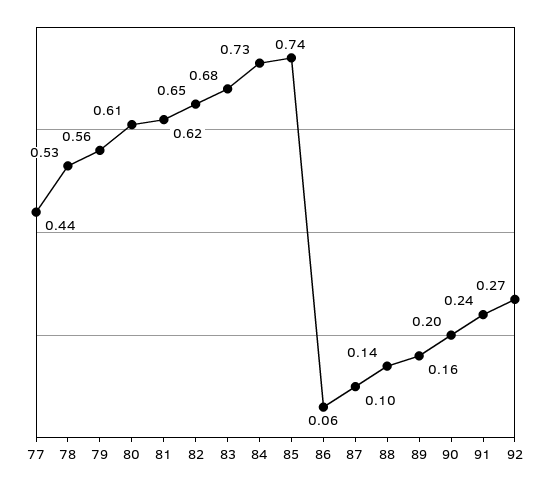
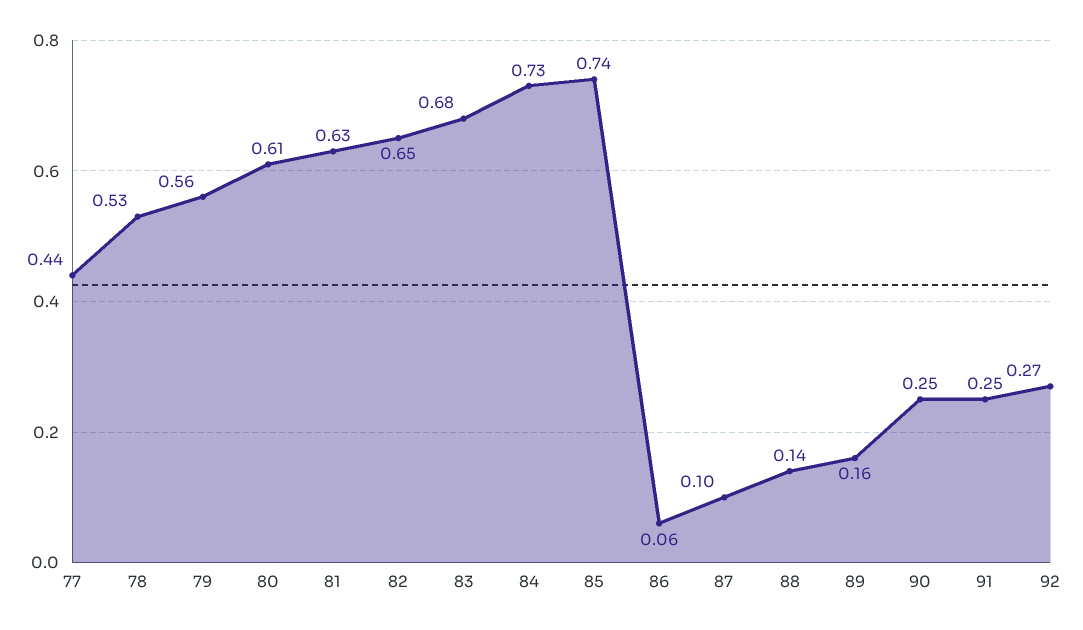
  {
    "77": 0.44,
    "78": 0.53,
    "79": 0.56,
    "80": 0.61,
-   "81": 0.62,
+   "81": 0.63,
    "82": 0.65,
    "83": 0.68,
    "84": 0.73,
    "85": 0.74,
    "86": 0.06,
    "87": 0.1,
    "88": 0.14,
    "89": 0.16,
-   "90": 0.2,
+   "90": 0.25,
-   "91": 0.24,
+   "91": 0.25,
    "92": 0.27
  }

